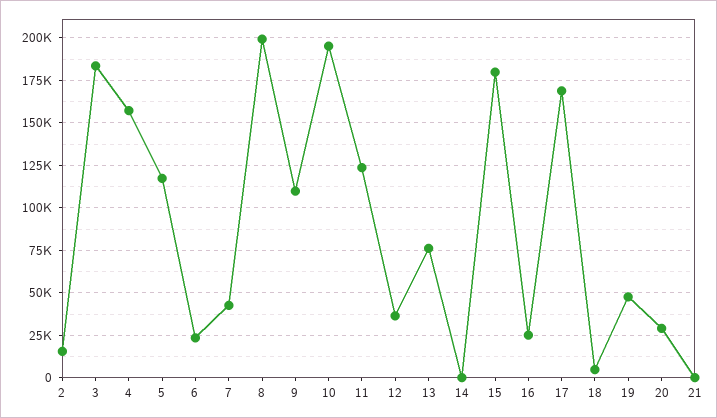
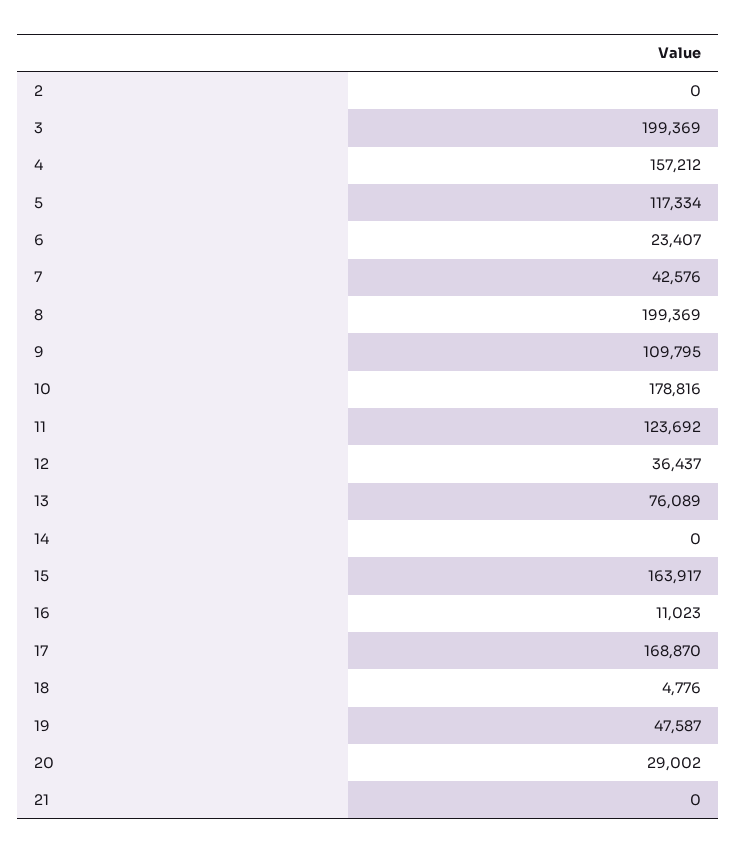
  {
-   "2": 15000,
+   "2": 0,
-   "3": 185000,
+   "3": 199369,
    "4": 157212,
    "5": 117334,
    "6": 23407,
    "7": 42576,
    "8": 199369,
    "9": 109795,
-   "10": 195000,
+   "10": 178816,
    "11": 123692,
    "12": 36437,
    "13": 76089,
    "14": 0,
-   "15": 180000,
+   "15": 163917,
-   "16": 25000,
+   "16": 11023,
    "17": 168870,
    "18": 4776,
    "19": 47587,
    "20": 29002,
    "21": 0
  }

